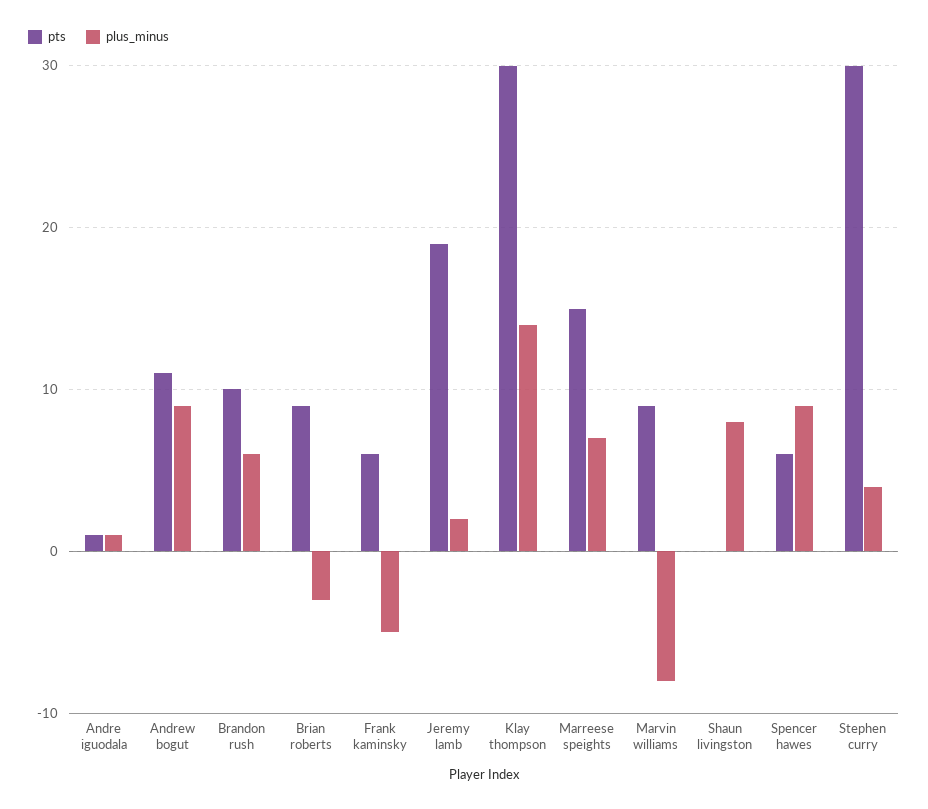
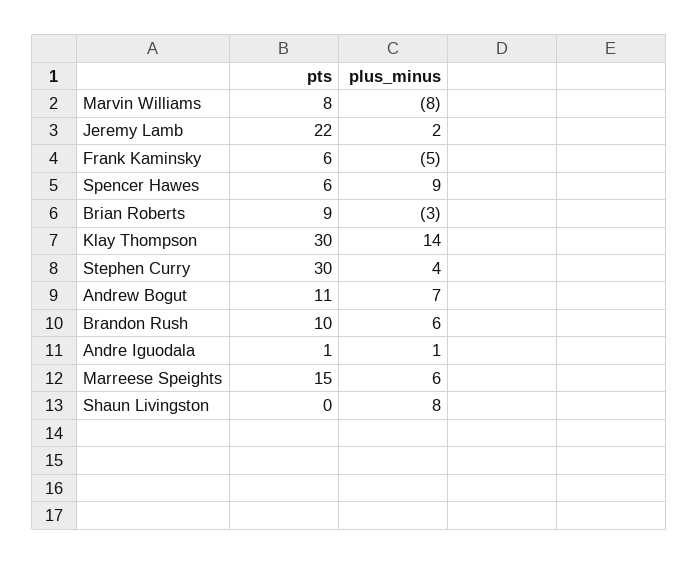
  {
    "pts": {
      "Andre iguodala": 1,
      "Andrew bogut": 11,
      "Brandon rush": 10,
      "Brian roberts": 9,
      "Frank kaminsky": 6,
-     "Jeremy lamb": 19,
+     "Jeremy lamb": 22,
      "Klay thompson": 30,
      "Marreese speights": 15,
-     "Marvin williams": 9,
+     "Marvin williams": 8,
      "Shaun livingston": 0,
      "Spencer hawes": 6,
      "Stephen curry": 30
    },
    "plus_minus": {
      "Andre iguodala": 1,
-     "Andrew bogut": 9,
+     "Andrew bogut": 7,
      "Brandon rush": 6,
      "Brian roberts": -3,
      "Frank kaminsky": -5,
      "Jeremy lamb": 2,
      "Klay thompson": 14,
-     "Marreese speights": 7,
+     "Marreese speights": 6,
      "Marvin williams": -8,
      "Shaun livingston": 8,
      "Spencer hawes": 9,
      "Stephen curry": 4
    }
  }

